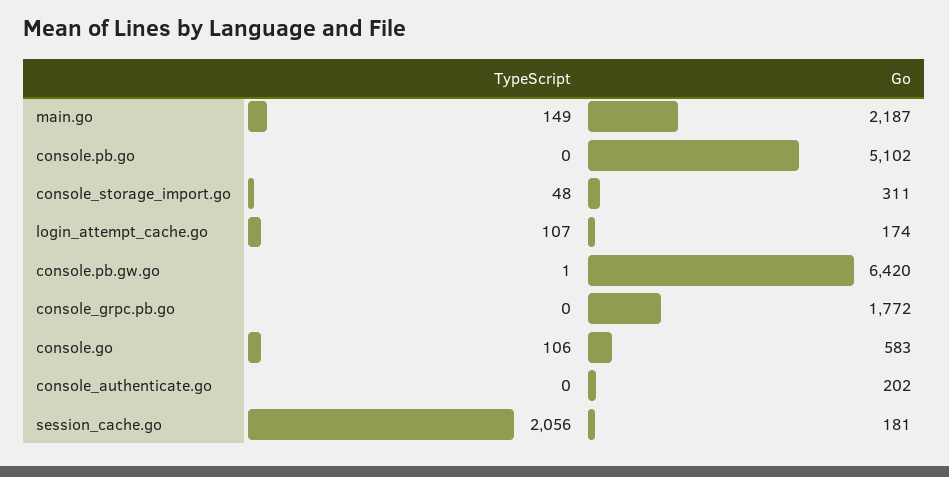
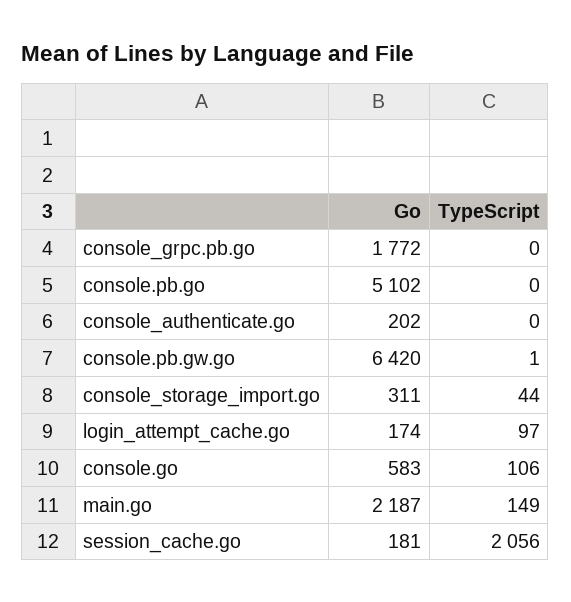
  {
    "TypeScript": {
      "main.go": 149,
      "console.pb.go": 0,
-     "console_storage_import.go": 48,
+     "console_storage_import.go": 44,
-     "login_attempt_cache.go": 107,
+     "login_attempt_cache.go": 97,
      "console.pb.gw.go": 1,
      "console_grpc.pb.go": 0,
      "console.go": 106,
      "console_authenticate.go": 0,
      "session_cache.go": 2056
    },
    "Go": {
      "main.go": 2187,
      "console.pb.go": 5102,
      "console_storage_import.go": 311,
      "login_attempt_cache.go": 174,
      "console.pb.gw.go": 6420,
      "console_grpc.pb.go": 1772,
      "console.go": 583,
      "console_authenticate.go": 202,
      "session_cache.go": 181
    }
  }

